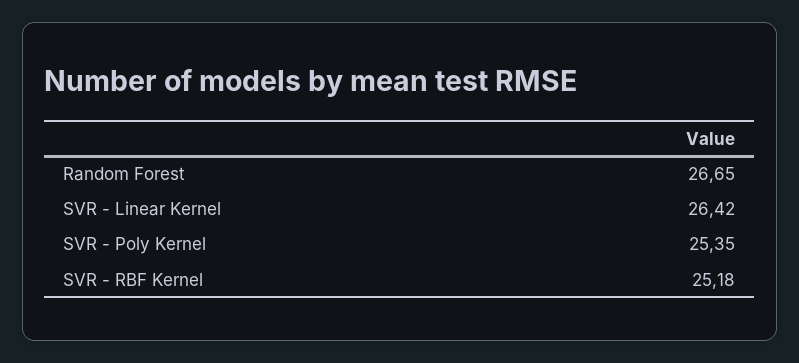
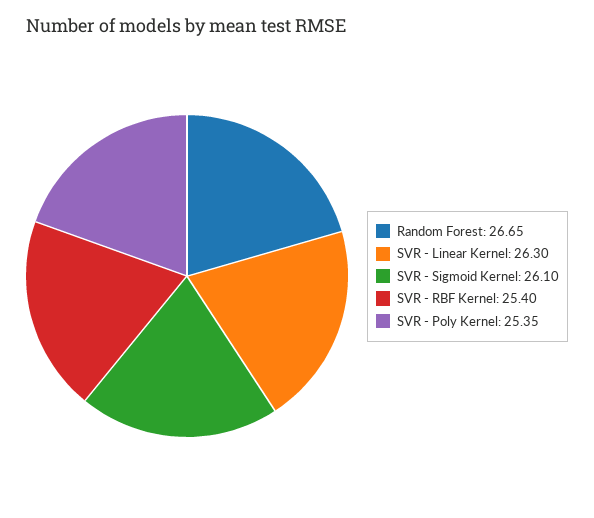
  {
    "Random Forest": 26.65,
-   "SVR - Linear Kernel": 26.42,
+   "SVR - Linear Kernel": 26.3,
    "SVR - Poly Kernel": 25.35,
-   "SVR - RBF Kernel": 25.18
+   "SVR - RBF Kernel": 25.4,
+   "SVR - Sigmoid Kernel": 26.1
  }

